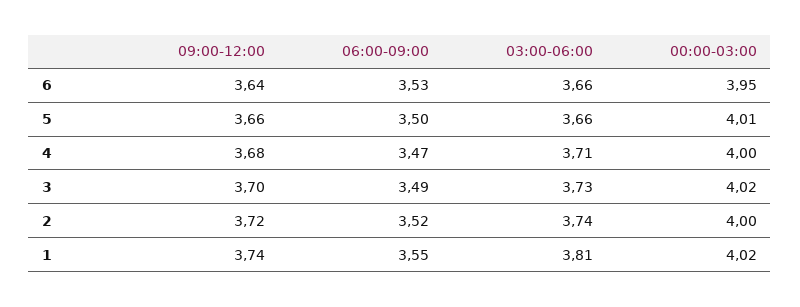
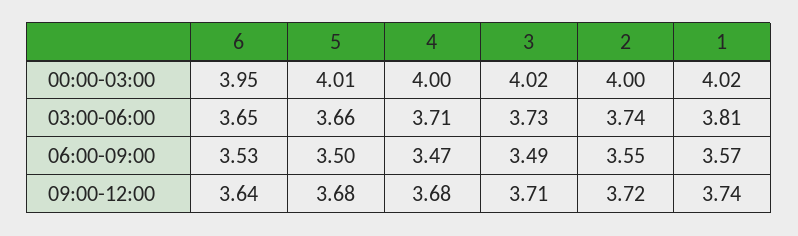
  {
    "09:00-12:00": {
      "6": 3.64,
-     "5": 3.66,
+     "5": 3.68,
      "4": 3.68,
-     "3": 3.7,
+     "3": 3.71,
      "2": 3.72,
      "1": 3.74
    },
    "06:00-09:00": {
      "6": 3.53,
      "5": 3.5,
      "4": 3.47,
      "3": 3.49,
-     "2": 3.52,
+     "2": 3.55,
-     "1": 3.55
+     "1": 3.57
    },
    "03:00-06:00": {
-     "6": 3.66,
+     "6": 3.65,
      "5": 3.66,
      "4": 3.71,
      "3": 3.73,
      "2": 3.74,
      "1": 3.81
    },
    "00:00-03:00": {
      "6": 3.95,
      "5": 4.01,
      "4": 4,
      "3": 4.02,
      "2": 4,
      "1": 4.02
    }
  }

